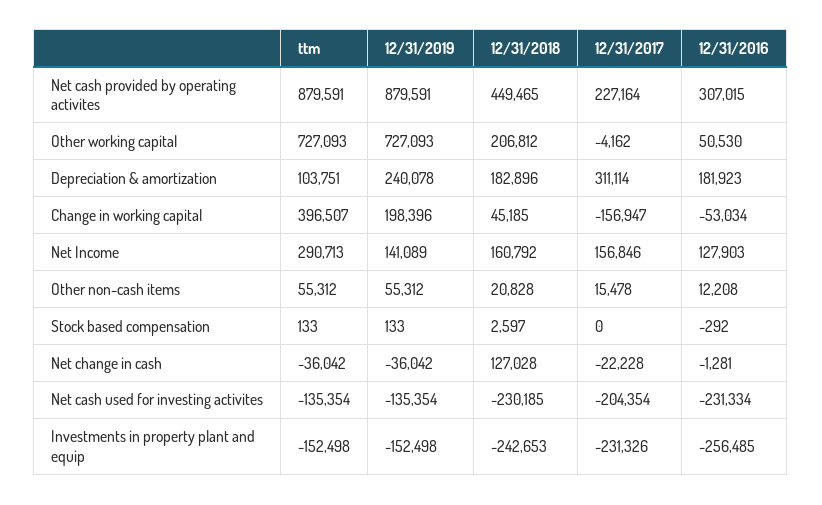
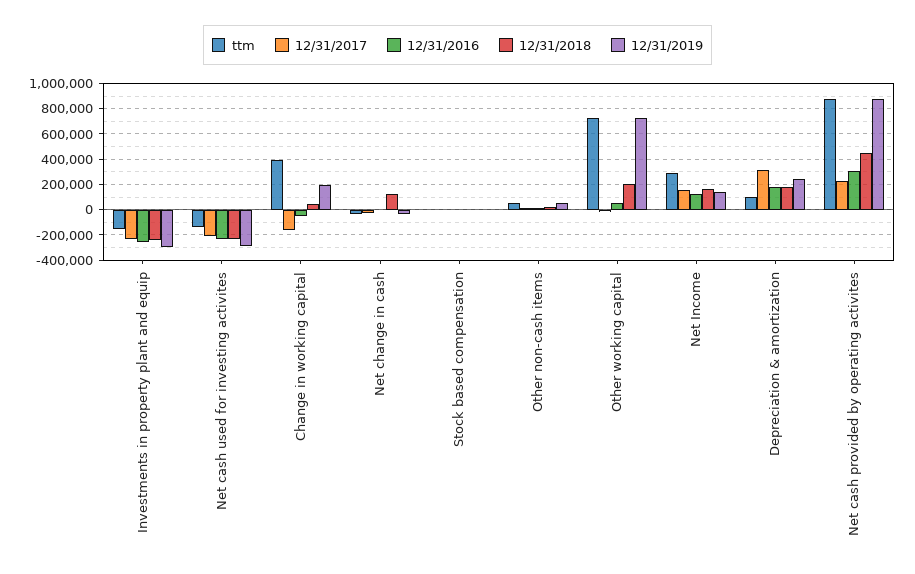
  {
    "ttm": {
      "Net cash provided by operating activites": 879591,
      "Other working capital": 727093,
      "Depreciation & amortization": 103751,
      "Change in working capital": 396507,
      "Net Income": 290713,
      "Other non-cash items": 55312,
      "Stock based compensation": 133,
      "Net change in cash": -36042,
      "Net cash used for investing activites": -135354,
      "Investments in property plant and equip": -152498
    },
    "12/31/2019": {
      "Net cash provided by operating activites": 879591,
      "Other working capital": 727093,
      "Depreciation & amortization": 240078,
      "Change in working capital": 198396,
      "Net Income": 141089,
      "Other non-cash items": 55312,
      "Stock based compensation": 133,
      "Net change in cash": -36042,
-     "Net cash used for investing activites": -135354,
+     "Net cash used for investing activites": -300000,
-     "Investments in property plant and equip": -152498
+     "Investments in property plant and equip": -300000
    },
    "12/31/2018": {
      "Net cash provided by operating activites": 449465,
      "Other working capital": 206812,
      "Depreciation & amortization": 182896,
      "Change in working capital": 45185,
      "Net Income": 160792,
      "Other non-cash items": 20828,
      "Stock based compensation": 2597,
      "Net change in cash": 127028,
      "Net cash used for investing activites": -230185,
      "Investments in property plant and equip": -242653
    },
    "12/31/2017": {
      "Net cash provided by operating activites": 227164,
      "Other working capital": -4162,
      "Depreciation & amortization": 311114,
      "Change in working capital": -156947,
      "Net Income": 156846,
      "Other non-cash items": 15478,
      "Stock based compensation": 0,
      "Net change in cash": -22228,
      "Net cash used for investing activites": -204354,
      "Investments in property plant and equip": -231326
    },
    "12/31/2016": {
      "Net cash provided by operating activites": 307015,
      "Other working capital": 50530,
      "Depreciation & amortization": 181923,
      "Change in working capital": -53034,
      "Net Income": 127903,
      "Other non-cash items": 12208,
      "Stock based compensation": -292,
      "Net change in cash": -1281,
      "Net cash used for investing activites": -231334,
      "Investments in property plant and equip": -256485
    }
  }

